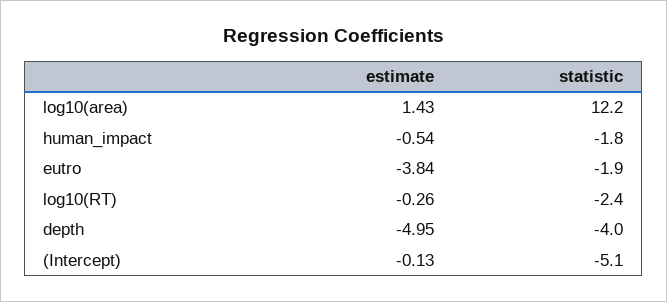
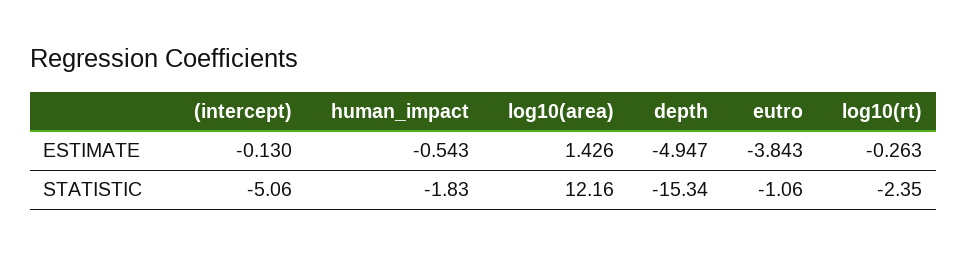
  {
    "estimate": {
      "log10(area)": 1.426,
      "human_impact": -0.543,
      "eutro": -3.843,
      "log10(RT)": -0.263,
      "depth": -4.947,
      "(Intercept)": -0.13
    },
    "statistic": {
      "log10(area)": 12.16,
      "human_impact": -1.83,
-     "eutro": -1.9,
+     "eutro": -1.06,
      "log10(RT)": -2.35,
-     "depth": -4,
+     "depth": -15.34,
      "(Intercept)": -5.06
    }
  }

